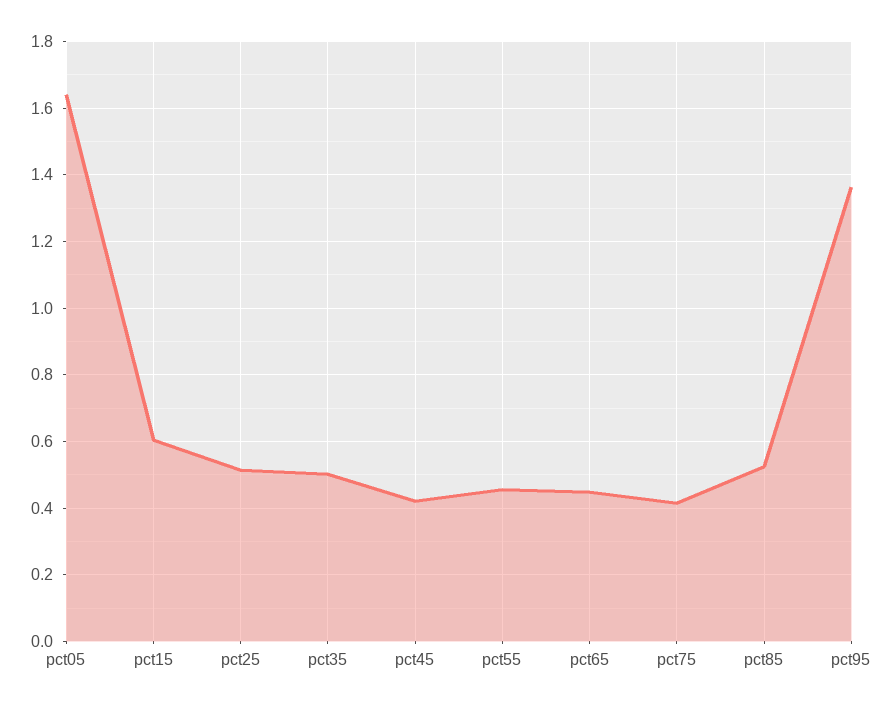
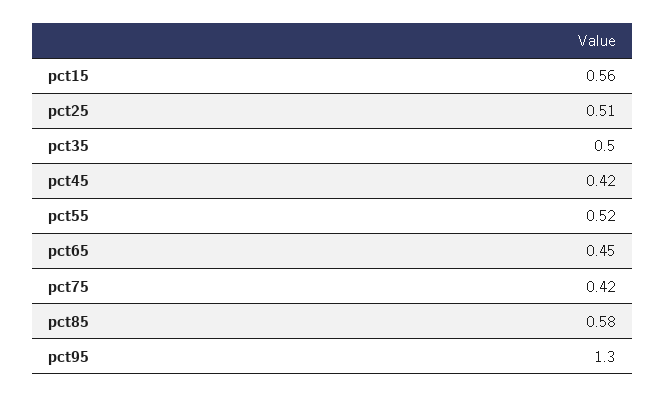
  {
-   "pct05": 1.64,
-   "pct15": 0.6,
+   "pct15": 0.56,
    "pct25": 0.51,
    "pct35": 0.5,
    "pct45": 0.42,
-   "pct55": 0.46,
+   "pct55": 0.52,
    "pct65": 0.45,
    "pct75": 0.42,
-   "pct85": 0.52,
+   "pct85": 0.58,
-   "pct95": 1.36
+   "pct95": 1.3
  }

